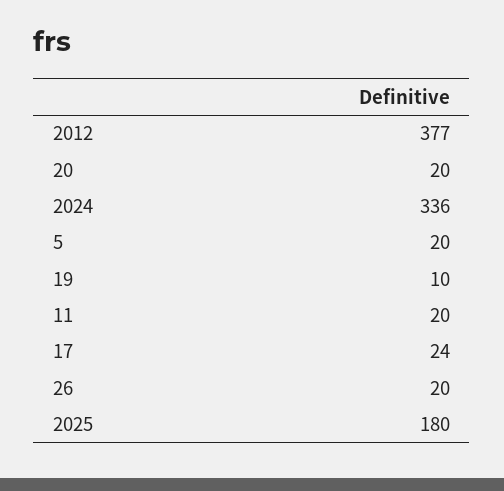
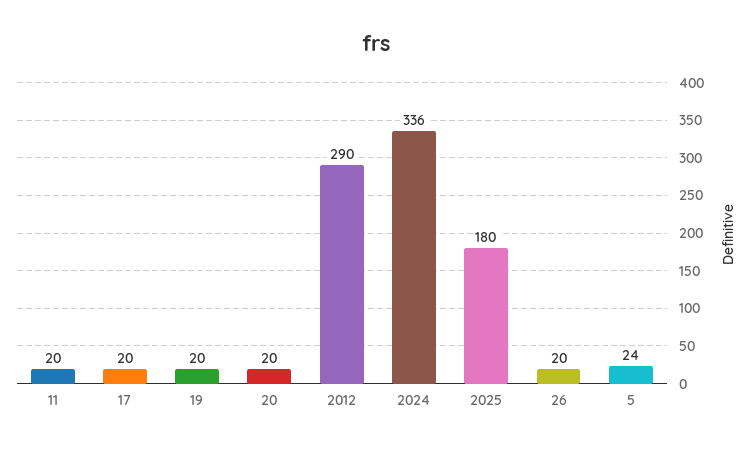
  {
-   "2012": 377,
+   "2012": 290,
    "20": 20,
    "2024": 336,
-   "5": 20,
+   "5": 24,
-   "19": 10,
+   "19": 20,
    "11": 20,
-   "17": 24,
+   "17": 20,
    "26": 20,
    "2025": 180
  }

